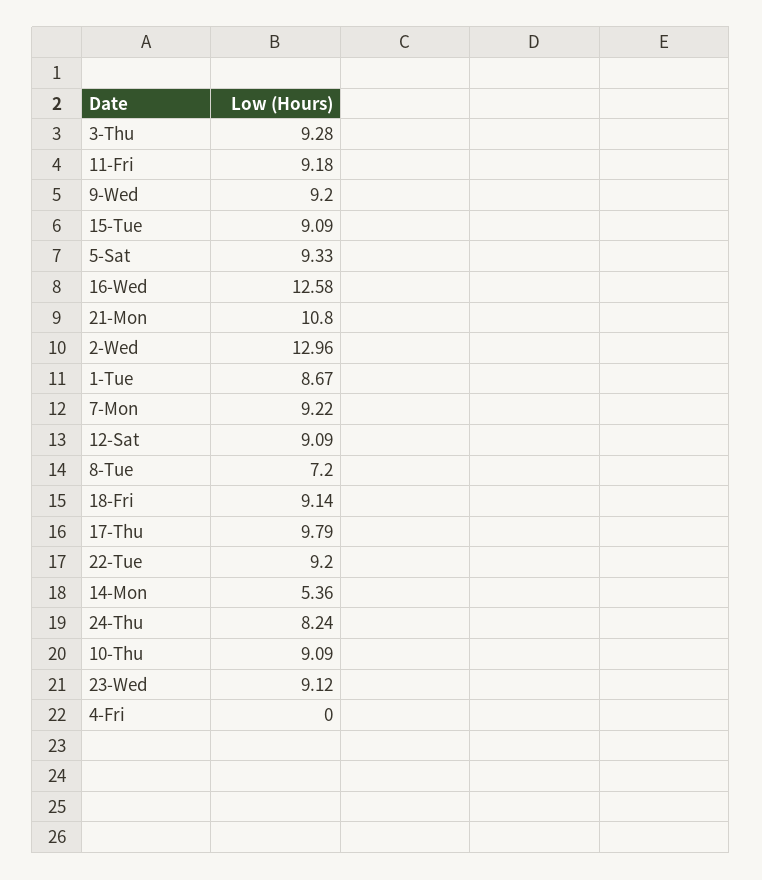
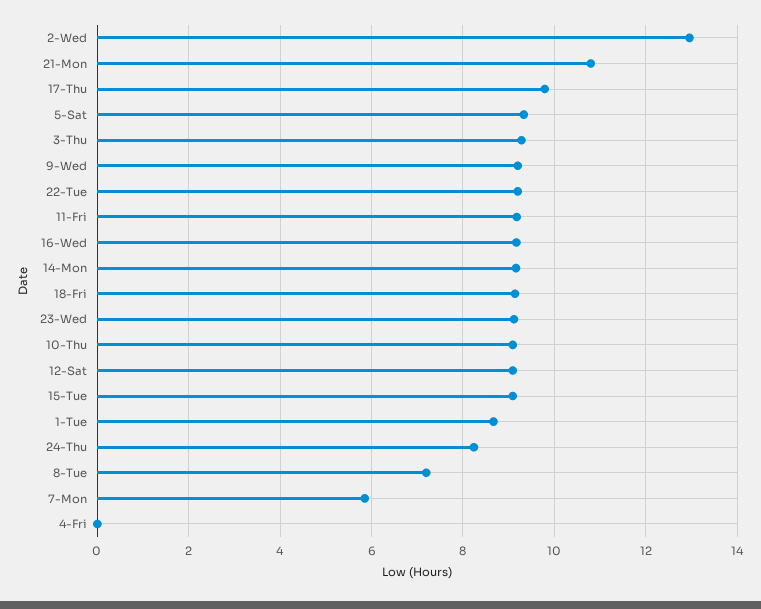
  {
    "3-Thu": 9.28,
    "11-Fri": 9.18,
    "9-Wed": 9.2,
    "15-Tue": 9.09,
    "5-Sat": 9.33,
-   "16-Wed": 12.58,
+   "16-Wed": 9.2,
    "21-Mon": 10.8,
    "2-Wed": 12.96,
    "1-Tue": 8.67,
-   "7-Mon": 9.22,
+   "7-Mon": 5.8,
    "12-Sat": 9.09,
    "8-Tue": 7.2,
    "18-Fri": 9.14,
    "17-Thu": 9.79,
    "22-Tue": 9.2,
-   "14-Mon": 5.36,
+   "14-Mon": 9.2,
    "24-Thu": 8.24,
    "10-Thu": 9.09,
    "23-Wed": 9.12,
    "4-Fri": 0
  }

